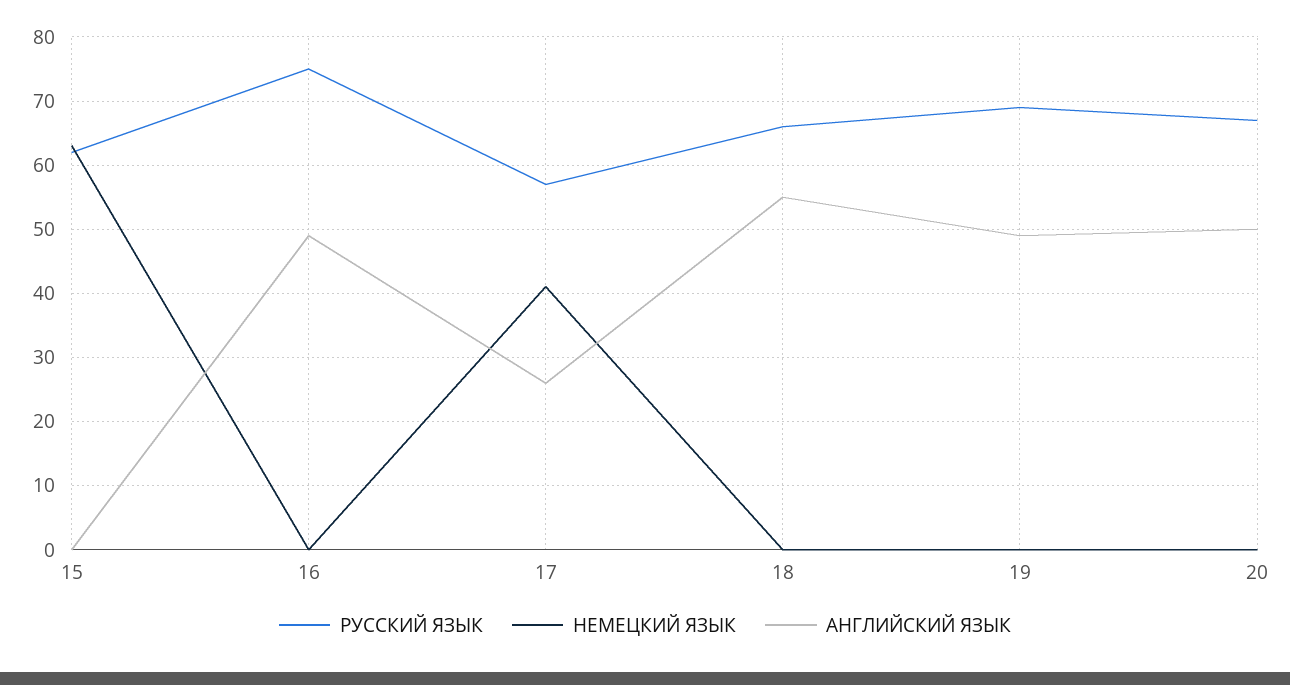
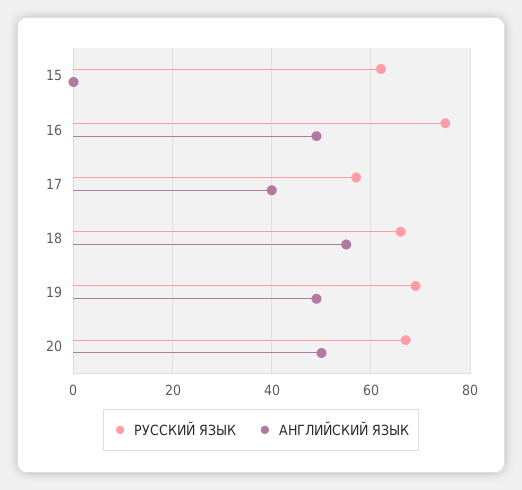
  {
    "РУССКИЙ ЯЗЫК": {
      "15": 62,
      "16": 75,
      "17": 57,
      "18": 66,
      "19": 69,
      "20": 67
    },
-   "НЕМЕЦКИЙ ЯЗЫК": {
-     "15": 63,
-     "16": 0,
-     "17": 41,
-     "18": 0,
-     "19": 0,
-     "20": 0
-   },
    "АНГЛИЙСКИЙ ЯЗЫК": {
      "15": 0,
      "16": 49,
-     "17": 26,
+     "17": 40,
      "18": 55,
      "19": 49,
      "20": 50
    }
  }

